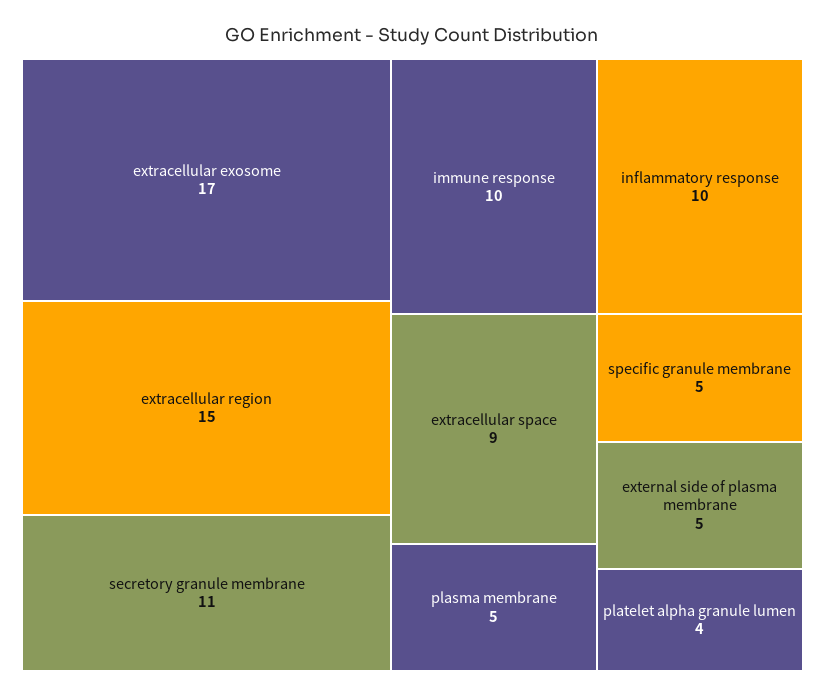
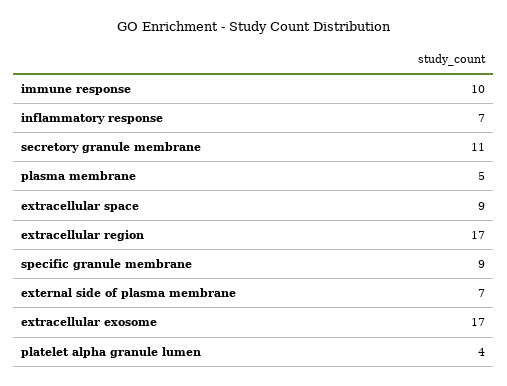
  {
    "extracellular exosome": 17,
-   "extracellular region": 15,
+   "extracellular region": 17,
    "secretory granule membrane": 11,
    "immune response": 10,
-   "inflammatory response": 10,
+   "inflammatory response": 7,
    "extracellular space": 9,
    "plasma membrane": 5,
-   "specific granule membrane": 5,
+   "specific granule membrane": 9,
-   "external side of plasma membrane": 5,
+   "external side of plasma membrane": 7,
    "platelet alpha granule lumen": 4
  }

